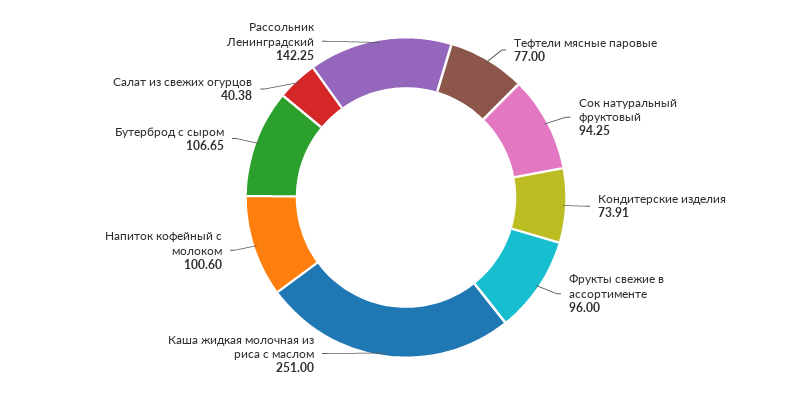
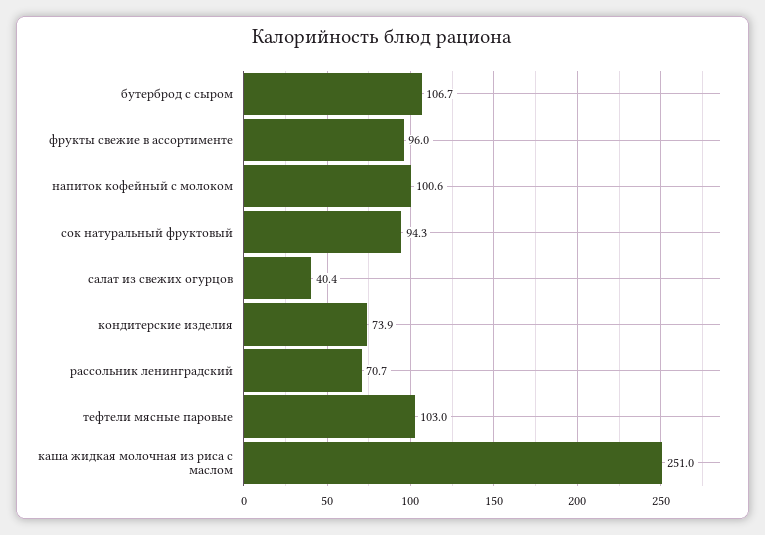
  {
-   "Тефтели мясные паровые": 77,
+   "Тефтели мясные паровые": 103,
    "Сок натуральный фруктовый": 94.25,
    "Кондитерские изделия": 73.91,
    "Фрукты свежие в ассортименте": 96,
    "Каша жидкая молочная из риса с маслом": 251,
    "Напиток кофейный с молоком": 100.6,
    "Бутерброд с сыром": 106.65,
    "Салат из свежих огурцов": 40.38,
-   "Рассольник Ленинградский": 142.25
+   "Рассольник Ленинградский": 70.7
  }

